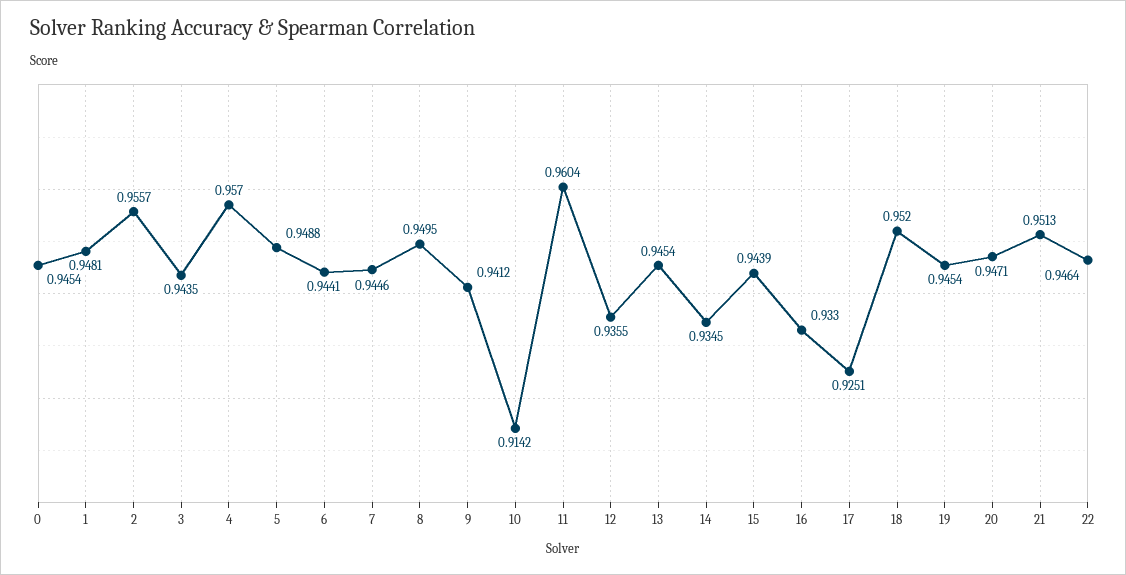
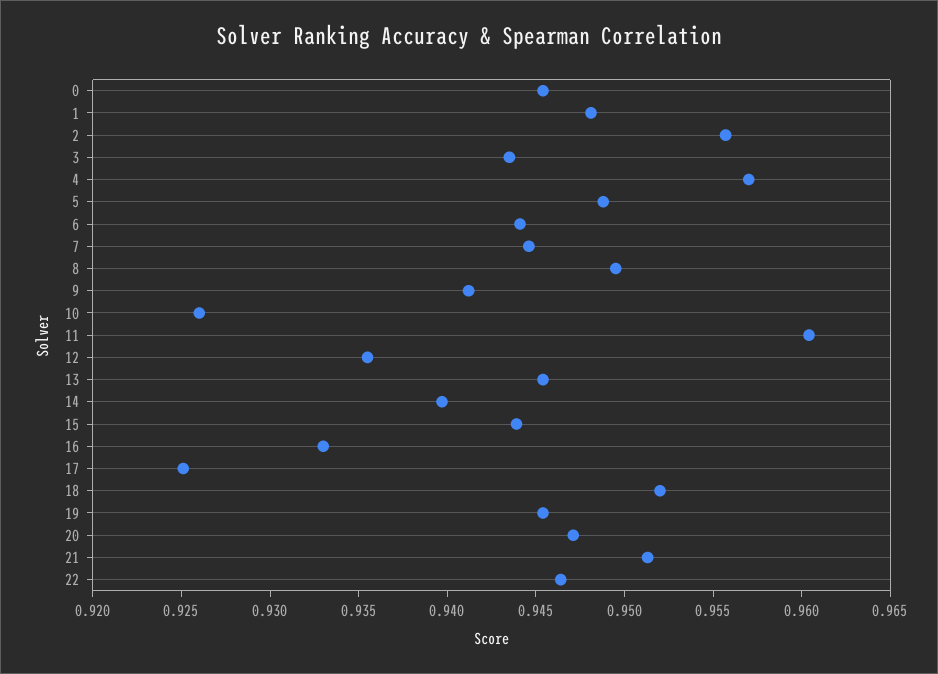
  {
    "0": 0.9454,
    "1": 0.9481,
    "2": 0.9557,
    "3": 0.9435,
    "4": 0.957,
    "5": 0.9488,
    "6": 0.9441,
    "7": 0.9446,
    "8": 0.9495,
    "9": 0.9412,
-   "10": 0.9142,
+   "10": 0.926,
    "11": 0.9604,
    "12": 0.9355,
    "13": 0.9454,
-   "14": 0.9345,
+   "14": 0.94,
    "15": 0.9439,
    "16": 0.933,
    "17": 0.9251,
    "18": 0.952,
    "19": 0.9454,
    "20": 0.9471,
    "21": 0.9513,
    "22": 0.9464
  }

